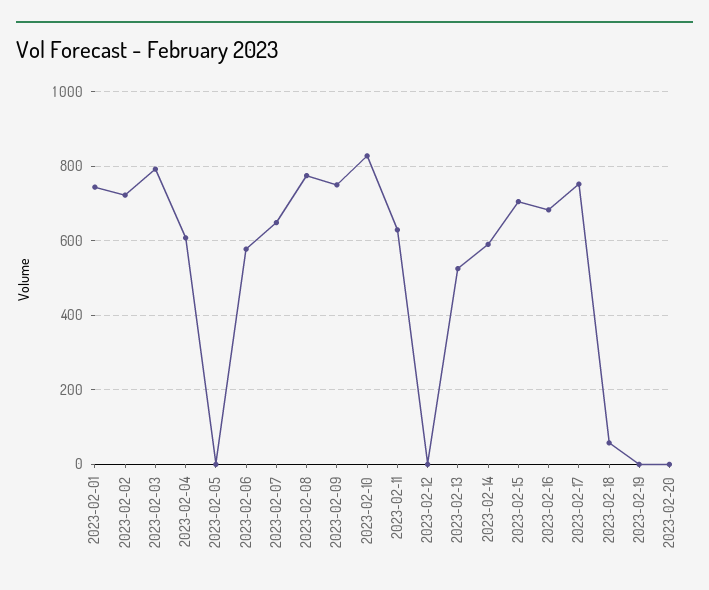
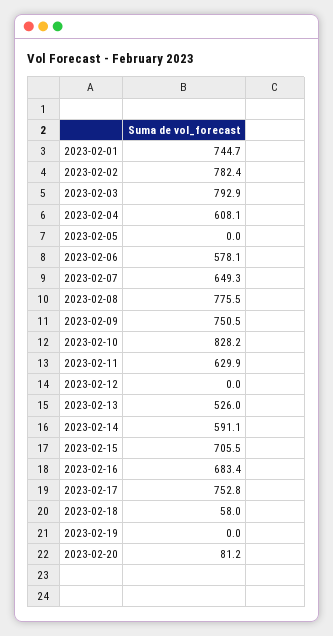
  {
    "2023-02-01": 744.7,
-   "2023-02-02": 720,
+   "2023-02-02": 782.4,
    "2023-02-03": 792.9,
    "2023-02-04": 608.1,
    "2023-02-05": 0,
    "2023-02-06": 578.1,
    "2023-02-07": 649.3,
    "2023-02-08": 775.5,
    "2023-02-09": 750.5,
    "2023-02-10": 828.2,
    "2023-02-11": 629.9,
    "2023-02-12": 0,
    "2023-02-13": 526,
    "2023-02-14": 591.1,
    "2023-02-15": 705.5,
    "2023-02-16": 683.4,
    "2023-02-17": 752.8,
    "2023-02-18": 58,
    "2023-02-19": 0,
-   "2023-02-20": 0
+   "2023-02-20": 81.2
  }

